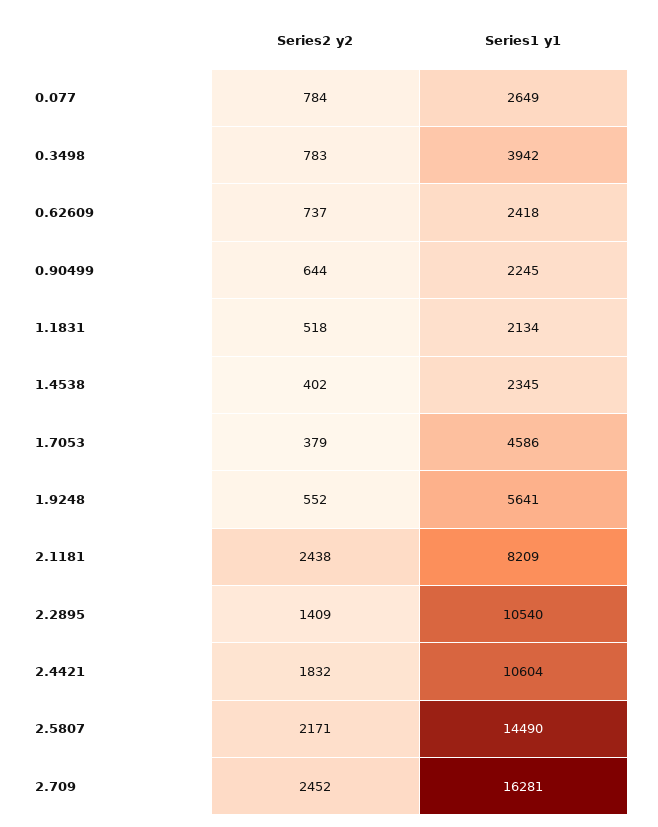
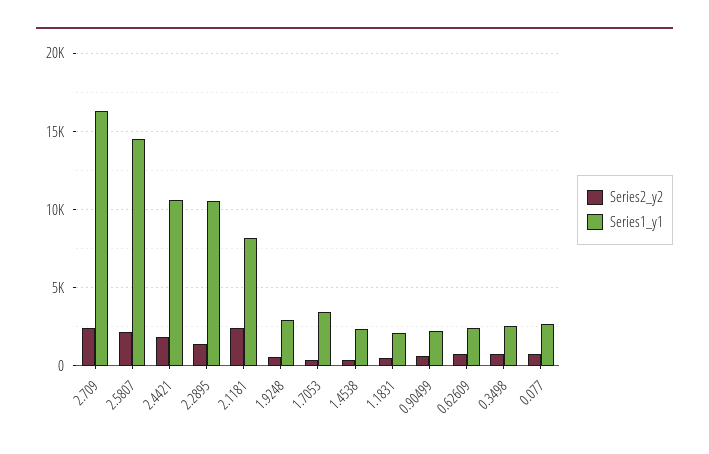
  {
    "Series2 y2": {
      "0.077": 784,
      "0.3498": 783,
      "0.62609": 737,
      "0.90499": 644,
      "1.1831": 518,
      "1.4538": 402,
      "1.7053": 379,
      "1.9248": 552,
      "2.1181": 2438,
      "2.2895": 1409,
      "2.4421": 1832,
      "2.5807": 2171,
      "2.709": 2452
    },
    "Series1 y1": {
      "0.077": 2649,
-     "0.3498": 3942,
+     "0.3498": 2500,
      "0.62609": 2418,
      "0.90499": 2245,
      "1.1831": 2134,
      "1.4538": 2345,
-     "1.7053": 4586,
+     "1.7053": 3500,
-     "1.9248": 5641,
+     "1.9248": 3000,
      "2.1181": 8209,
      "2.2895": 10540,
      "2.4421": 10604,
      "2.5807": 14490,
      "2.709": 16281
    }
  }

